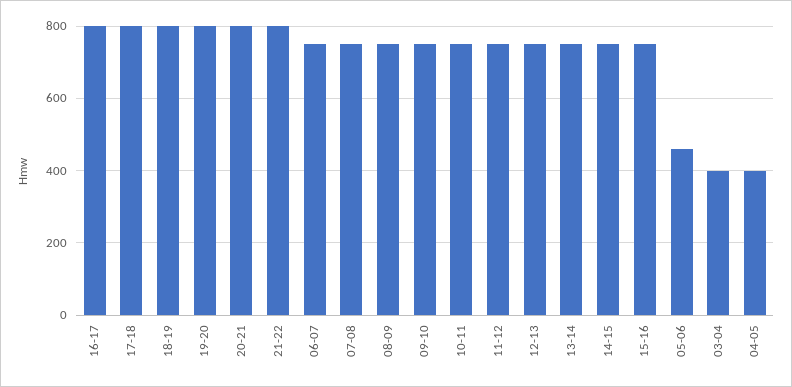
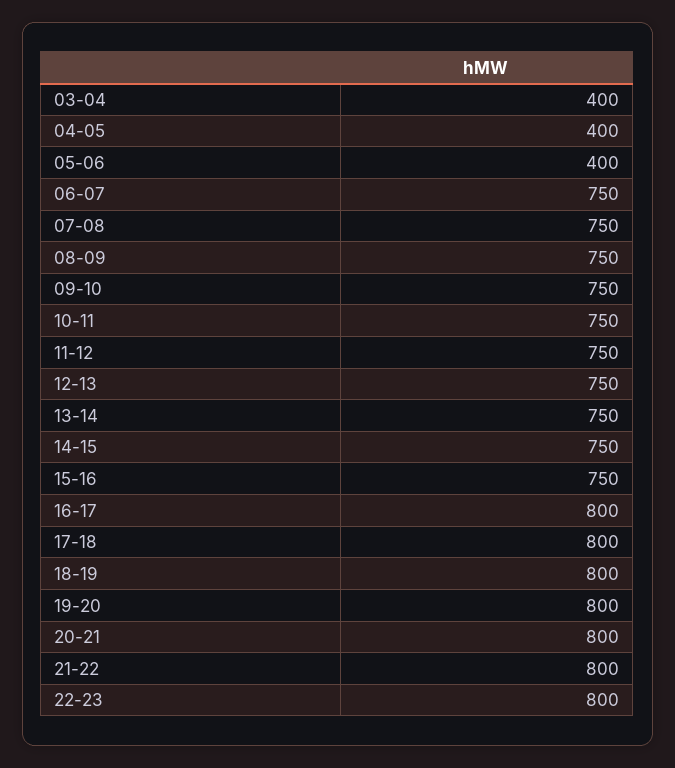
  {
    "16-17": 800,
    "17-18": 800,
    "18-19": 800,
    "19-20": 800,
    "20-21": 800,
    "21-22": 800,
    "06-07": 750,
    "07-08": 750,
    "08-09": 750,
    "09-10": 750,
    "10-11": 750,
    "11-12": 750,
    "12-13": 750,
    "13-14": 750,
    "14-15": 750,
    "15-16": 750,
-   "05-06": 460,
+   "05-06": 400,
    "03-04": 400,
-   "04-05": 400
+   "04-05": 400,
+   "22-23": 800
  }

